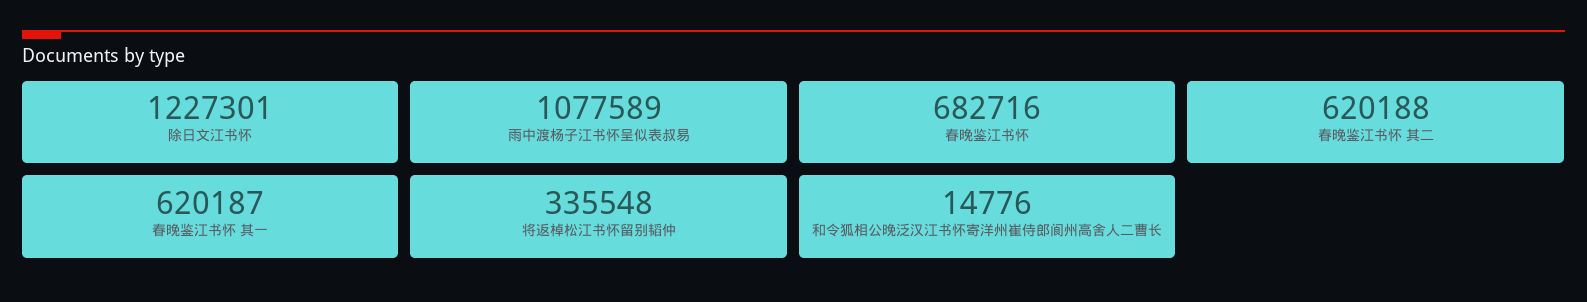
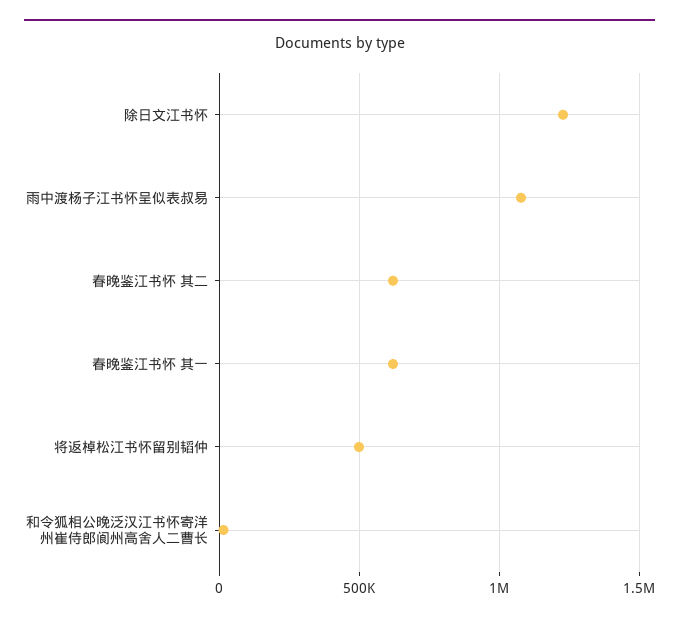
  {
    "除日文江书怀": 1227301,
    "雨中渡杨子江书怀呈似表叔易": 1077589,
-   "春晚鉴江书怀": 682716,
    "春晚鉴江书怀 其二": 620188,
    "春晚鉴江书怀 其一": 620187,
-   "将返棹松江书怀留别韬仲": 335548,
+   "将返棹松江书怀留别韬仲": 500000,
    "和令狐相公晚泛汉江书怀寄洋州崔侍郎阆州高舍人二曹长": 14776
  }

